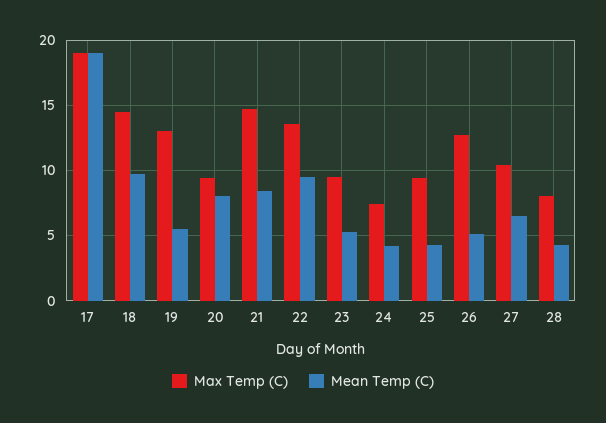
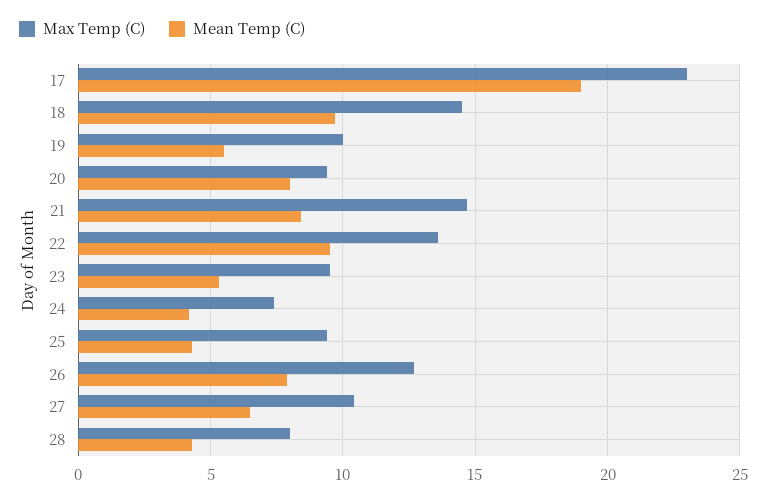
  {
    "Max Temp (C)": {
-     "17": 19,
+     "17": 23,
      "18": 14.5,
-     "19": 13,
+     "19": 10,
      "20": 9.5,
      "21": 14.5,
      "22": 13.5,
      "23": 9.5,
      "24": 7.5,
      "25": 9.5,
      "26": 12.5,
      "27": 10.5,
      "28": 8
    },
    "Mean Temp (C)": {
      "17": 19,
      "18": 9.5,
      "19": 5.5,
      "20": 8,
      "21": 8.5,
      "22": 9.5,
      "23": 5.5,
      "24": 4,
      "25": 4.5,
-     "26": 5,
+     "26": 8,
      "27": 6.5,
      "28": 4.5
    }
  }

